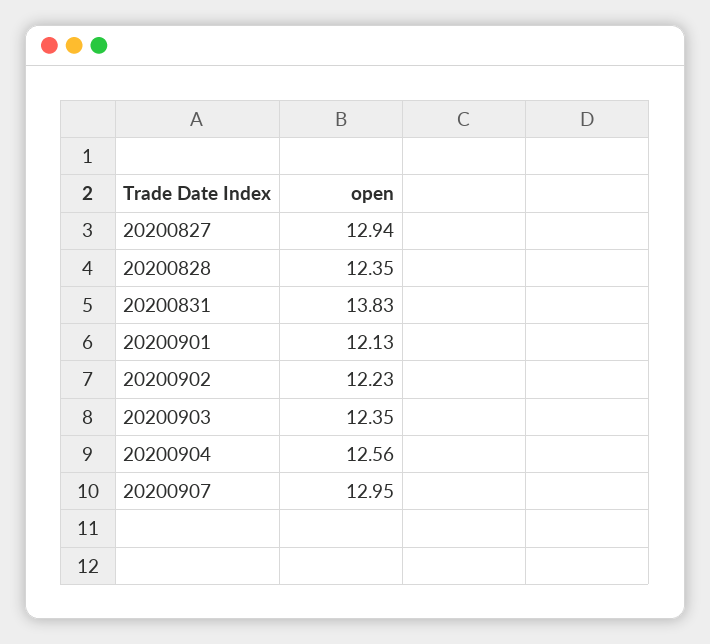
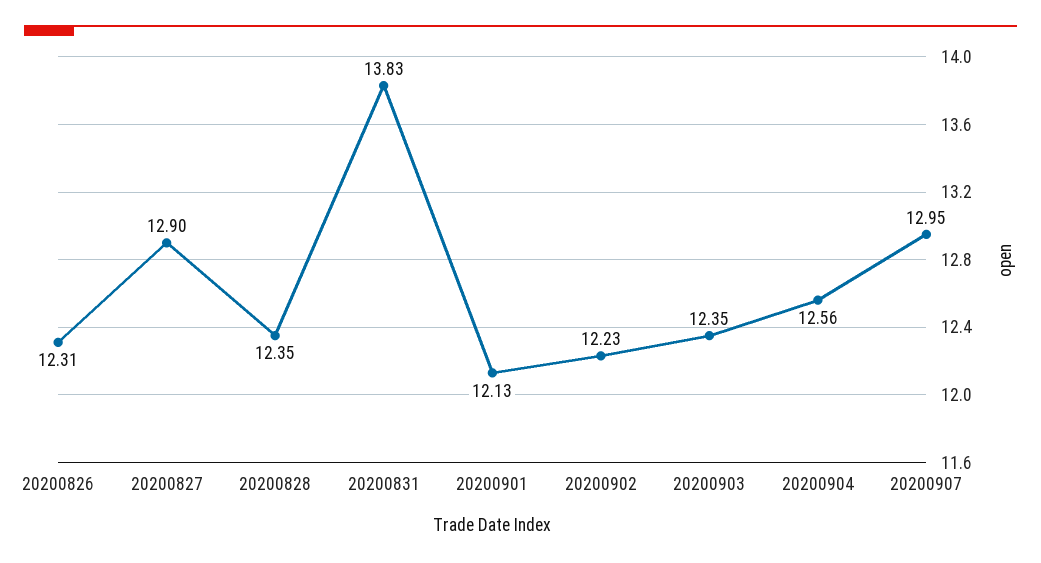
  {
-   "20200827": 12.94,
+   "20200827": 12.9,
    "20200828": 12.35,
    "20200831": 13.83,
    "20200901": 12.13,
    "20200902": 12.23,
    "20200903": 12.35,
    "20200904": 12.56,
-   "20200907": 12.95
+   "20200907": 12.95,
+   "20200826": 12.31
  }

